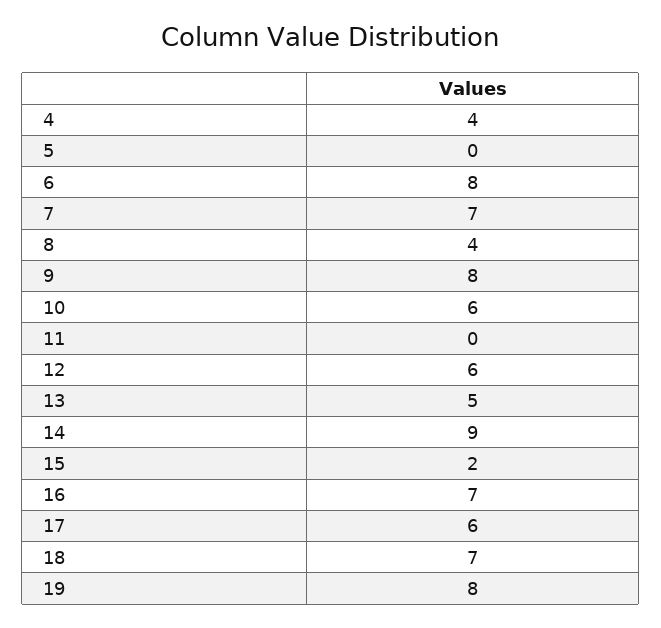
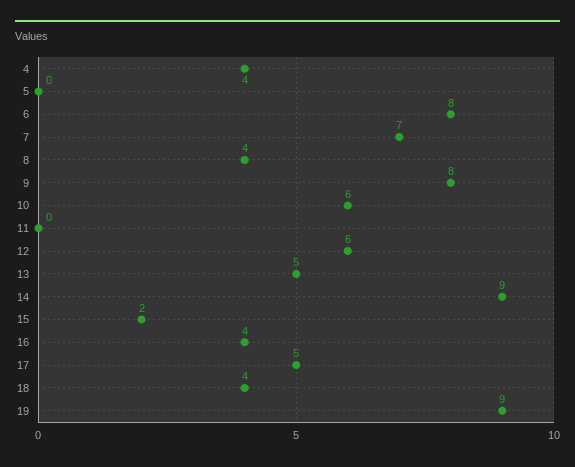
  {
    "4": 4,
    "5": 0,
    "6": 8,
    "7": 7,
    "8": 4,
    "9": 8,
    "10": 6,
    "11": 0,
    "12": 6,
    "13": 5,
    "14": 9,
    "15": 2,
-   "16": 7,
+   "16": 4,
-   "17": 6,
+   "17": 5,
-   "18": 7,
+   "18": 4,
-   "19": 8
+   "19": 9
  }

